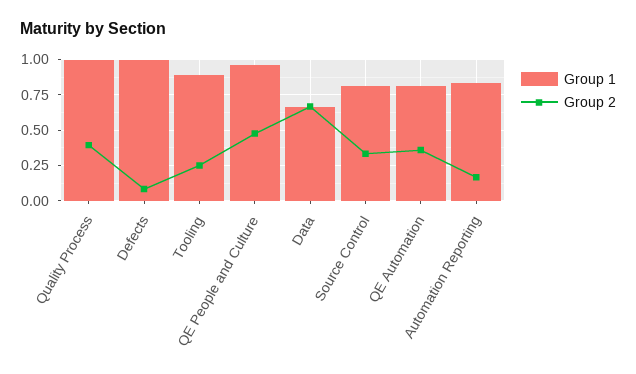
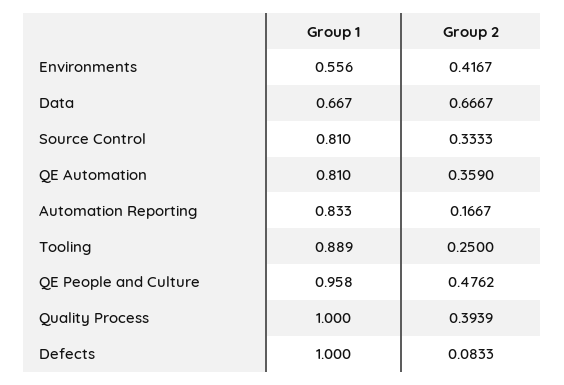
  {
    "Group 1": {
      "Quality Process": 1,
      "Defects": 1,
      "Tooling": 0.889,
      "QE People and Culture": 0.958,
      "Data": 0.667,
      "Source Control": 0.81,
      "QE Automation": 0.81,
-     "Automation Reporting": 0.833
+     "Automation Reporting": 0.833,
+     "Environments": 0.556
    },
    "Group 2": {
      "Quality Process": 0.3939,
      "Defects": 0.0833,
      "Tooling": 0.25,
      "QE People and Culture": 0.4762,
      "Data": 0.6667,
      "Source Control": 0.3333,
      "QE Automation": 0.359,
-     "Automation Reporting": 0.1667
+     "Automation Reporting": 0.1667,
+     "Environments": 0.4167
    }
  }

